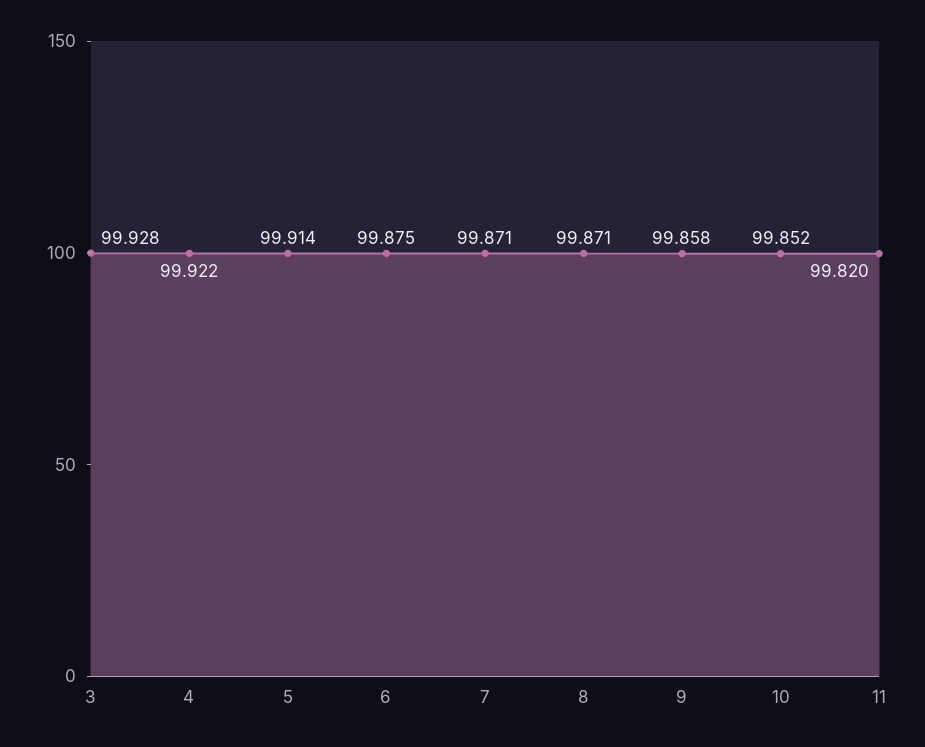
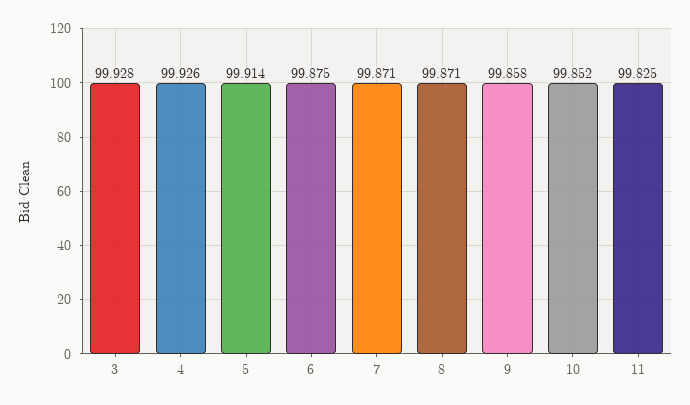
  {
    "3": 99.928,
-   "4": 99.922,
+   "4": 99.926,
    "5": 99.914,
    "6": 99.875,
    "7": 99.871,
    "8": 99.871,
    "9": 99.858,
    "10": 99.852,
-   "11": 99.82
+   "11": 99.825
  }

